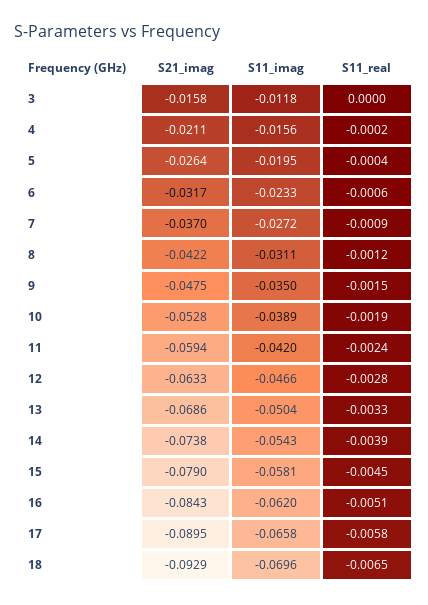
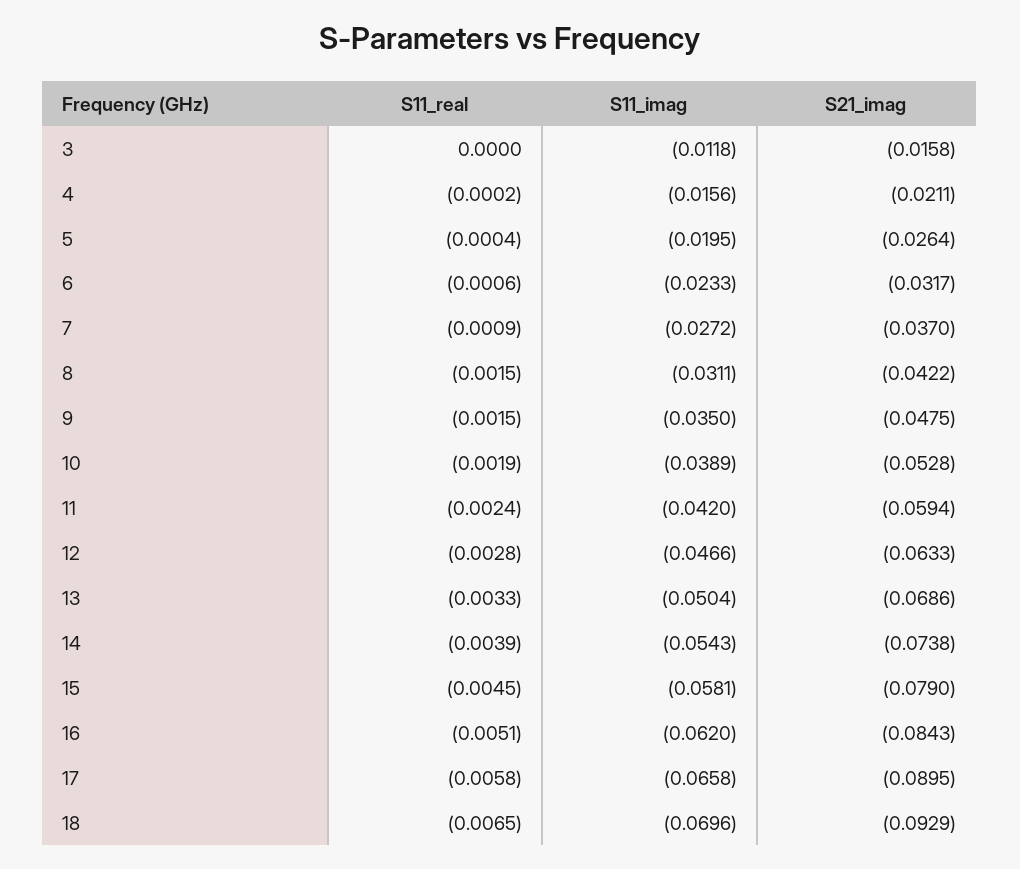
  {
    "S21_imag": {
      "3": -0.0158,
      "4": -0.0211,
      "5": -0.0264,
      "6": -0.0317,
      "7": -0.037,
      "8": -0.0422,
      "9": -0.0475,
      "10": -0.0528,
      "11": -0.0594,
      "12": -0.0633,
      "13": -0.0686,
      "14": -0.0738,
      "15": -0.079,
      "16": -0.0843,
      "17": -0.0895,
      "18": -0.0929
    },
    "S11_imag": {
      "3": -0.0118,
      "4": -0.0156,
      "5": -0.0195,
      "6": -0.0233,
      "7": -0.0272,
      "8": -0.0311,
      "9": -0.035,
      "10": -0.0389,
      "11": -0.042,
      "12": -0.0466,
      "13": -0.0504,
      "14": -0.0543,
      "15": -0.0581,
      "16": -0.062,
      "17": -0.0658,
      "18": -0.0696
    },
    "S11_real": {
      "3": 0,
      "4": -0.0002,
      "5": -0.0004,
      "6": -0.0006,
      "7": -0.0009,
-     "8": -0.0012,
+     "8": -0.0015,
      "9": -0.0015,
      "10": -0.0019,
      "11": -0.0024,
      "12": -0.0028,
      "13": -0.0033,
      "14": -0.0039,
      "15": -0.0045,
      "16": -0.0051,
      "17": -0.0058,
      "18": -0.0065
    }
  }

